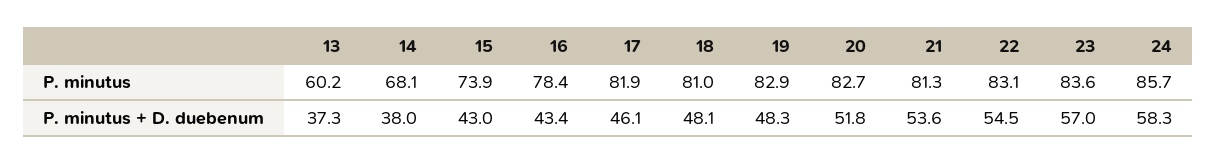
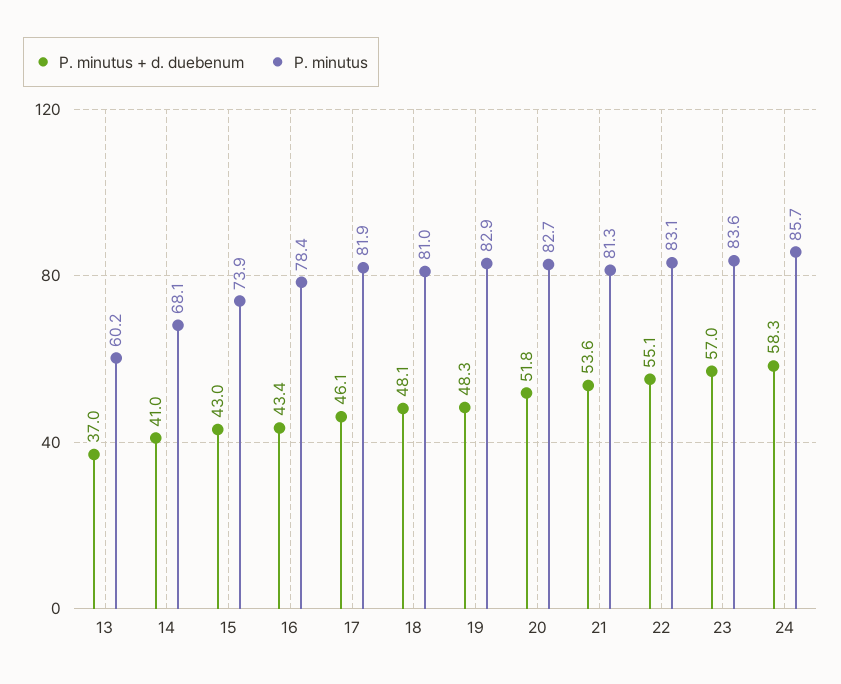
  {
    "P. minutus": {
      "13": 60.2,
      "14": 68.1,
      "15": 73.9,
      "16": 78.4,
      "17": 81.9,
      "18": 81,
      "19": 82.9,
      "20": 82.7,
      "21": 81.3,
      "22": 83.1,
      "23": 83.6,
      "24": 85.7
    },
    "P. minutus + D. duebenum": {
-     "13": 37.3,
+     "13": 37,
-     "14": 38,
+     "14": 41,
      "15": 43,
      "16": 43.4,
      "17": 46.1,
      "18": 48.1,
      "19": 48.3,
      "20": 51.8,
      "21": 53.6,
-     "22": 54.5,
+     "22": 55.1,
      "23": 57,
      "24": 58.3
    }
  }

